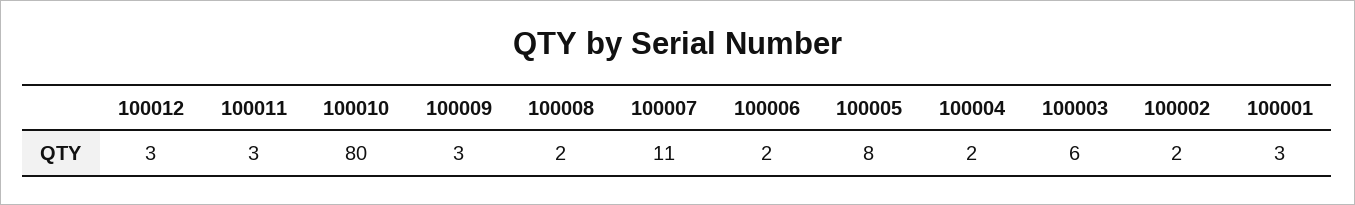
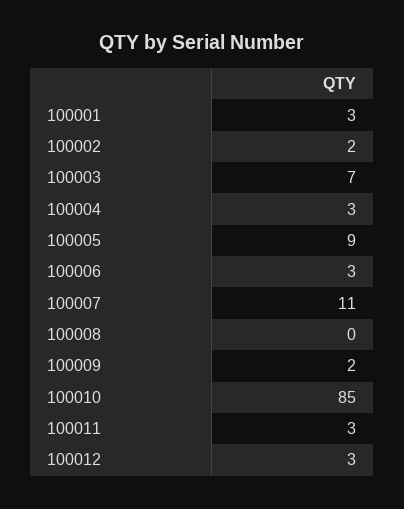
  {
    "100012": 3,
    "100011": 3,
-   "100010": 80,
+   "100010": 85,
-   "100009": 3,
+   "100009": 2,
-   "100008": 2,
+   "100008": 0,
    "100007": 11,
-   "100006": 2,
+   "100006": 3,
-   "100005": 8,
+   "100005": 9,
-   "100004": 2,
+   "100004": 3,
-   "100003": 6,
+   "100003": 7,
    "100002": 2,
    "100001": 3
  }

